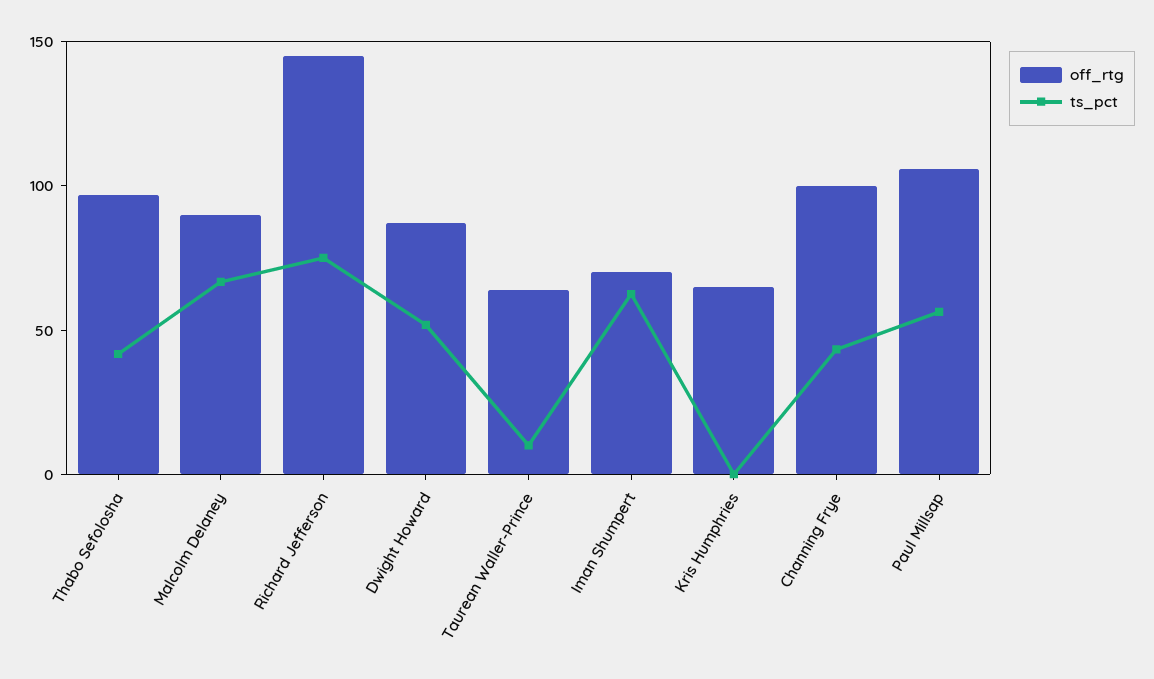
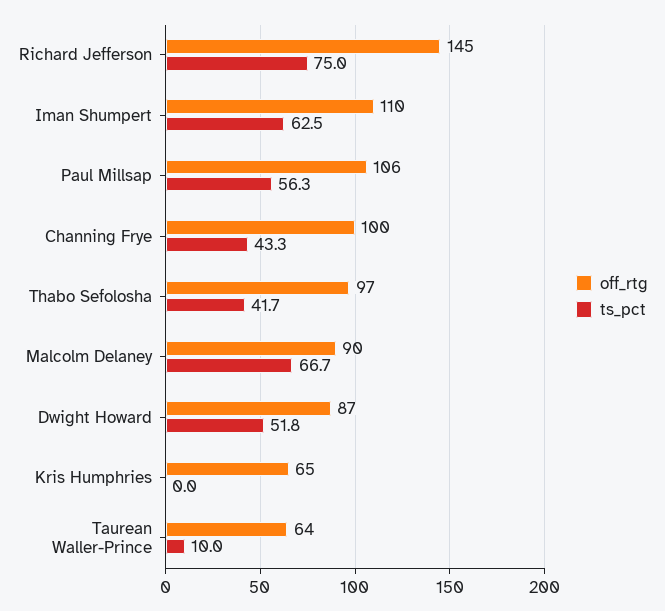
  {
    "off_rtg": {
      "Thabo Sefolosha": 97,
      "Malcolm Delaney": 90,
      "Richard Jefferson": 145,
      "Dwight Howard": 87,
      "Taurean Waller-Prince": 64,
-     "Iman Shumpert": 70,
+     "Iman Shumpert": 110,
      "Kris Humphries": 65,
      "Channing Frye": 100,
      "Paul Millsap": 106
    },
    "ts_pct": {
      "Thabo Sefolosha": 41.7,
      "Malcolm Delaney": 66.7,
      "Richard Jefferson": 75,
      "Dwight Howard": 51.8,
      "Taurean Waller-Prince": 10,
      "Iman Shumpert": 62.5,
      "Kris Humphries": 0,
      "Channing Frye": 43.3,
      "Paul Millsap": 56.3
    }
  }

